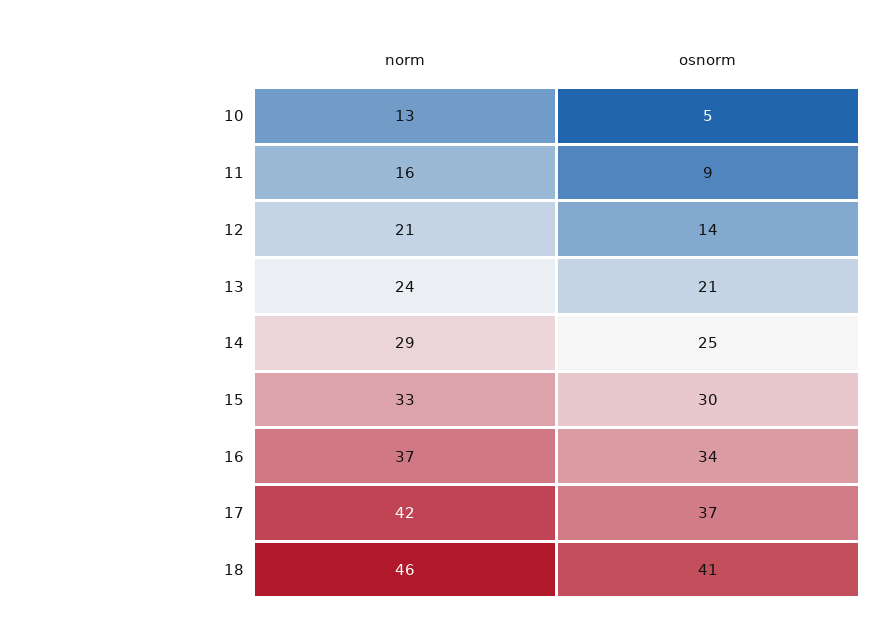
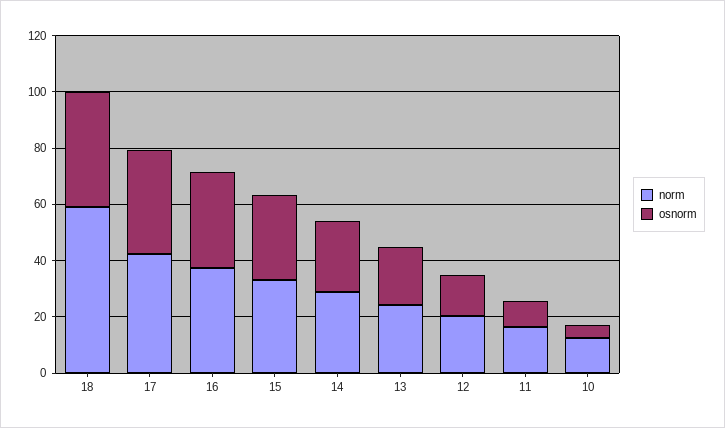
  {
    "norm": {
      "10": 13,
      "11": 16,
      "12": 21,
      "13": 24,
      "14": 29,
      "15": 33,
      "16": 37,
      "17": 42,
-     "18": 46
+     "18": 60
    },
    "osnorm": {
      "10": 5,
      "11": 9,
      "12": 14,
      "13": 21,
      "14": 25,
      "15": 30,
      "16": 34,
      "17": 37,
      "18": 41
    }
  }

